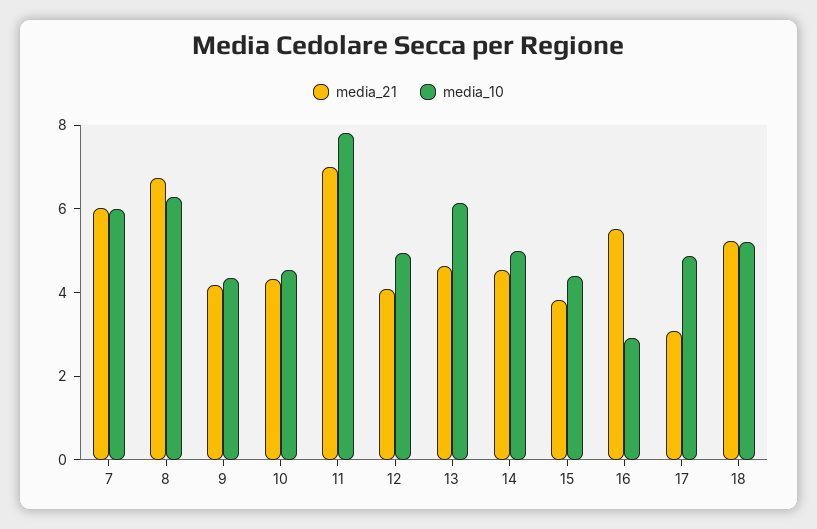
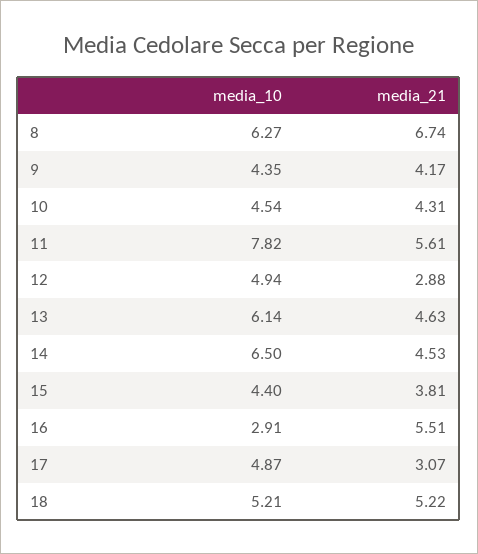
  {
    "media_21": {
-     "7": 6,
      "8": 6.74,
      "9": 4.17,
      "10": 4.31,
-     "11": 7,
+     "11": 5.61,
-     "12": 4,
+     "12": 2.88,
      "13": 4.63,
      "14": 4.53,
      "15": 3.81,
      "16": 5.51,
      "17": 3.07,
      "18": 5.22
    },
    "media_10": {
-     "7": 6,
      "8": 6.27,
      "9": 4.35,
      "10": 4.54,
      "11": 7.82,
      "12": 4.94,
      "13": 6.14,
-     "14": 5,
+     "14": 6.5,
      "15": 4.4,
      "16": 2.91,
      "17": 4.87,
      "18": 5.21
    }
  }

